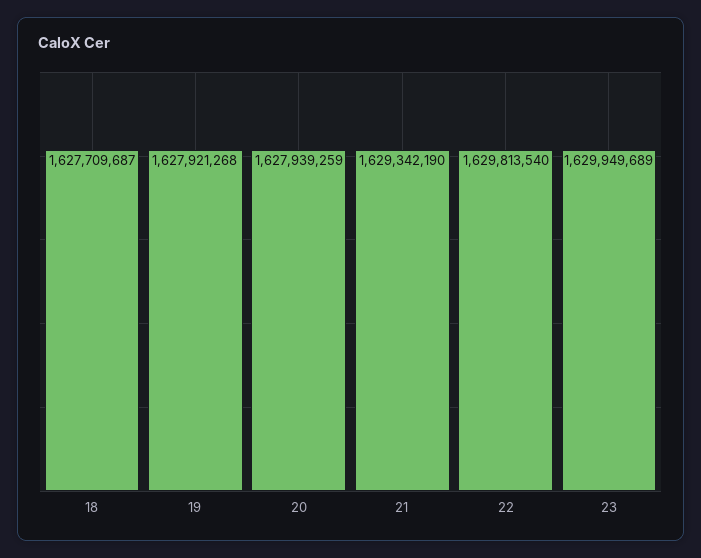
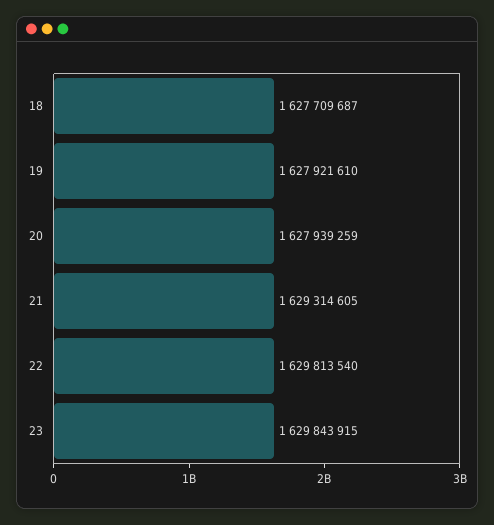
  {
    "18": 1627709687,
-   "19": 1627921268,
+   "19": 1627921610,
    "20": 1627939259,
-   "21": 1629342190,
+   "21": 1629314605,
    "22": 1629813540,
-   "23": 1629949689
+   "23": 1629843915
  }

